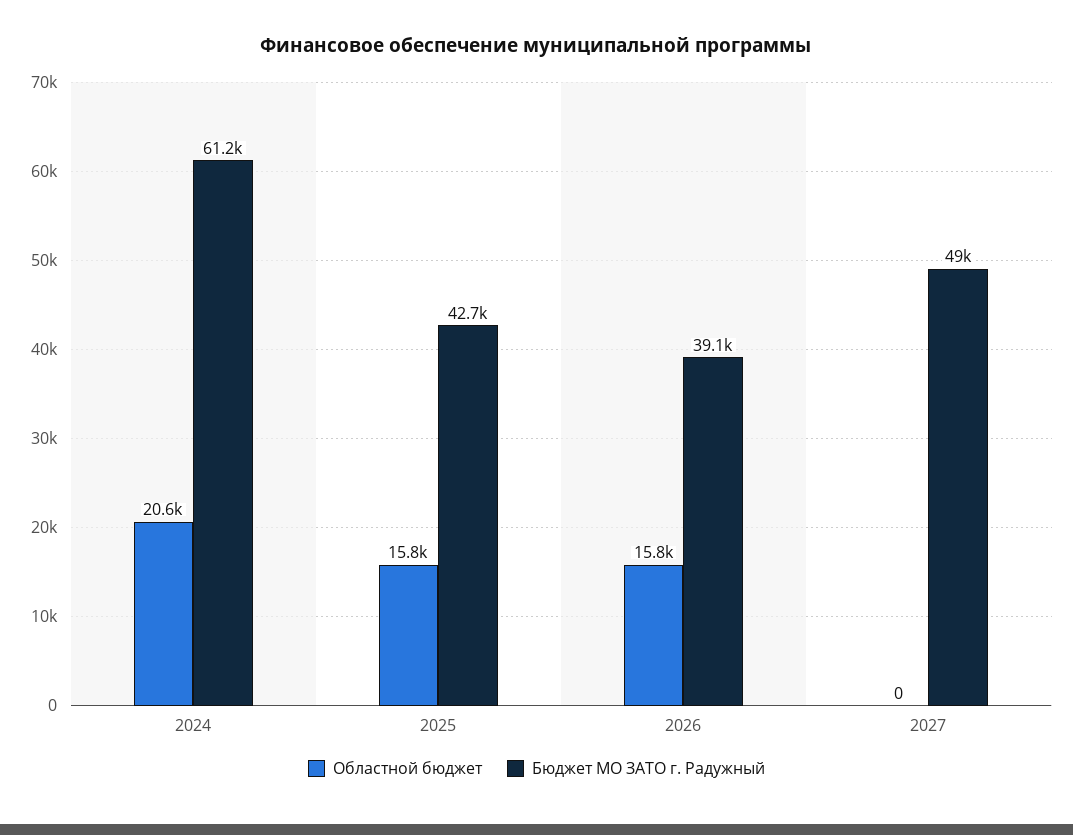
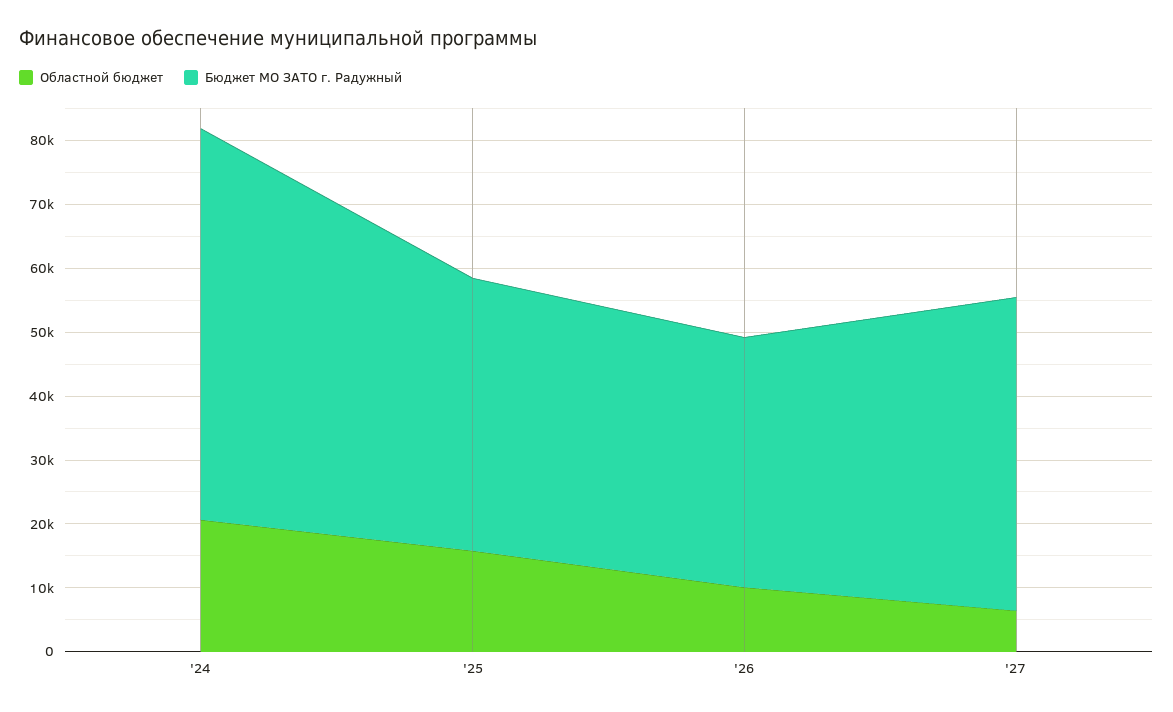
  {
    "Областной бюджет": {
      "2024": 20600,
      "2025": 15800,
-     "2026": 15800,
+     "2026": 10000,
-     "2027": 0
+     "2027": 6000
    },
    "Бюджет МО ЗАТО г. Радужный": {
      "2024": 61200,
      "2025": 42700,
      "2026": 39100,
      "2027": 49000
    }
  }

